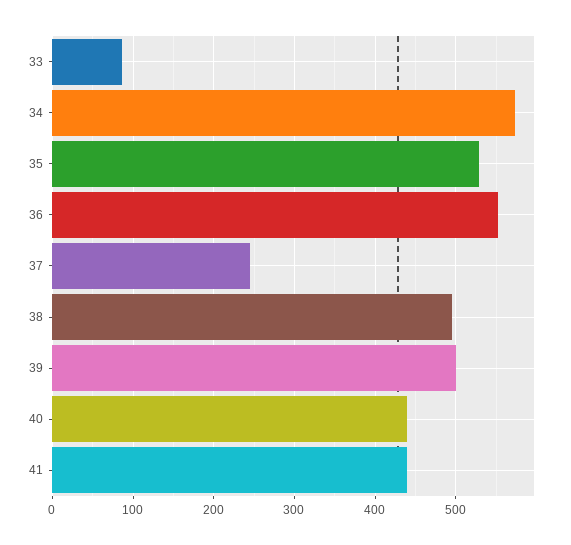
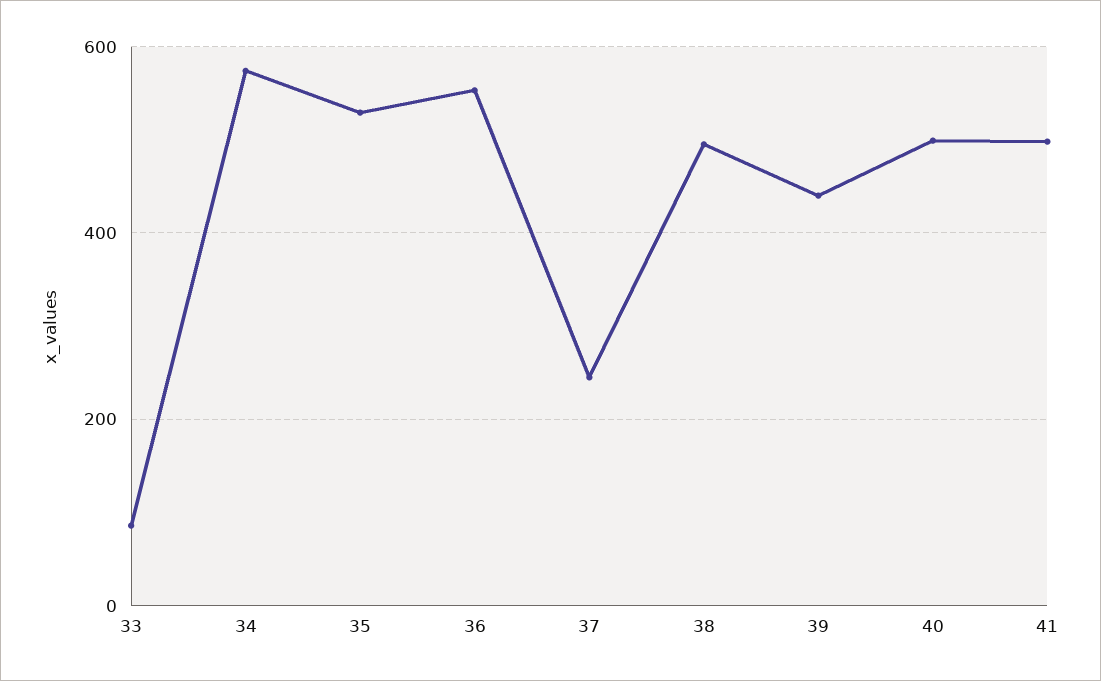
  {
    "33": 90,
    "34": 570,
    "35": 530,
    "36": 550,
    "37": 250,
    "38": 500,
-   "39": 500,
+   "39": 440,
-   "40": 440,
+   "40": 500,
-   "41": 440
+   "41": 500
  }

